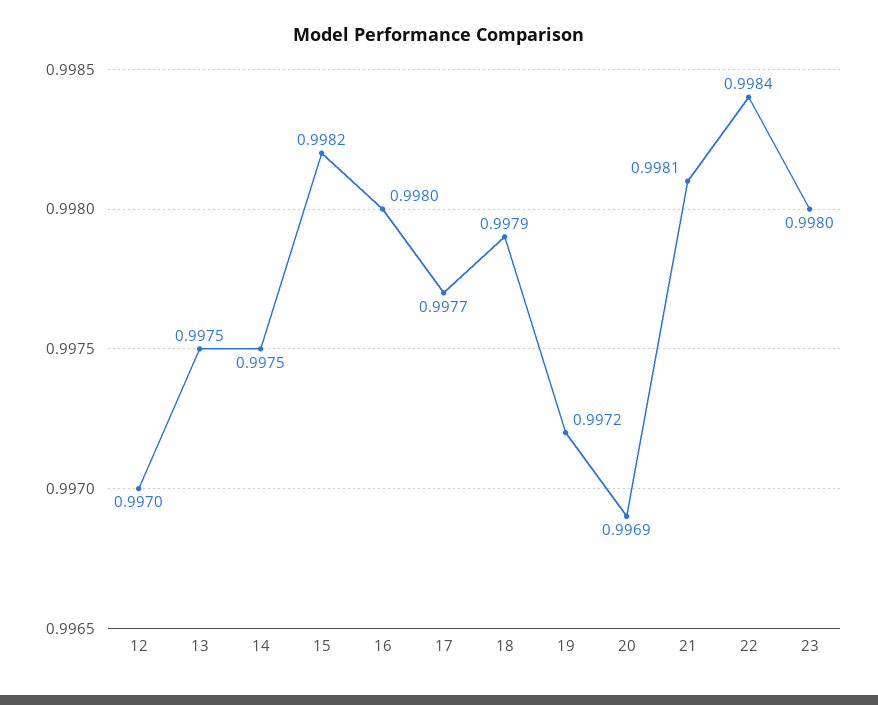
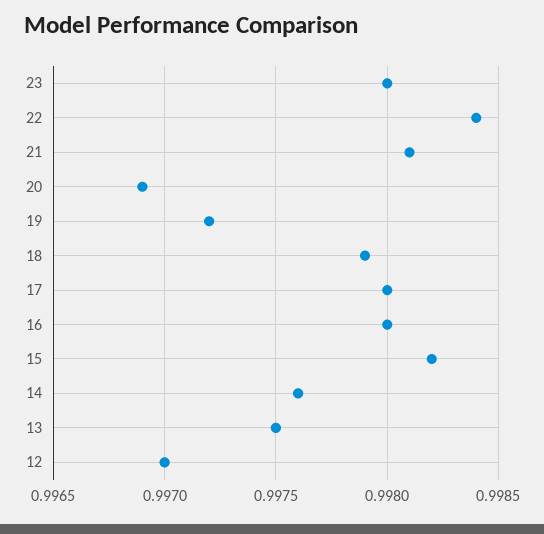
  {
    "12": 0.997,
    "13": 0.9975,
-   "14": 0.9975,
+   "14": 0.9976,
    "15": 0.9982,
    "16": 0.998,
-   "17": 0.9977,
+   "17": 0.998,
    "18": 0.9979,
    "19": 0.9972,
    "20": 0.9969,
    "21": 0.9981,
    "22": 0.9984,
    "23": 0.998
  }

